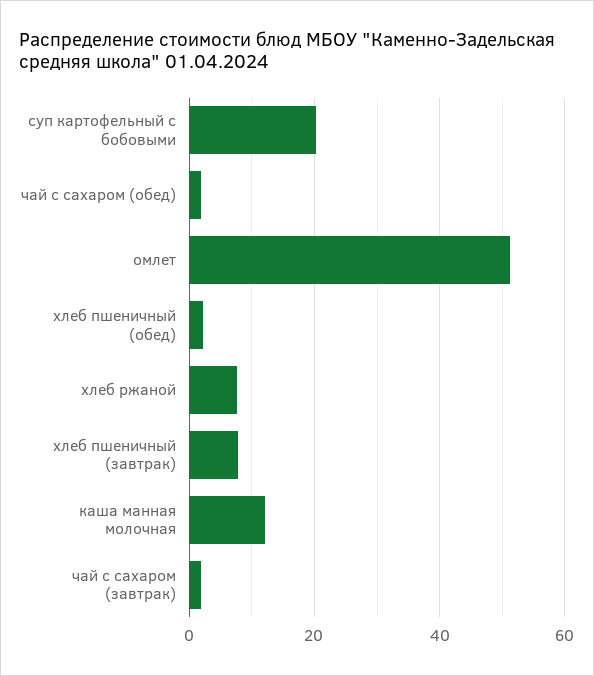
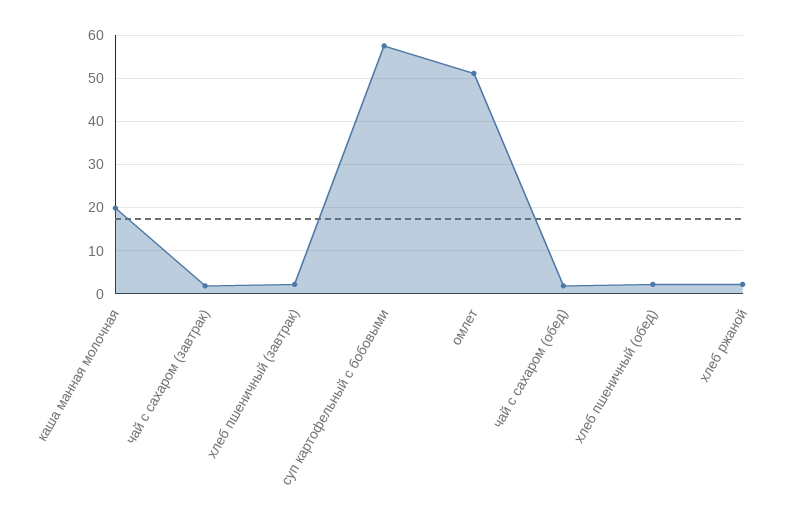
  {
-   "суп картофельный с бобовыми": 20,
+   "суп картофельный с бобовыми": 58,
    "чай с сахаром (обед)": 2,
    "омлет": 52,
    "хлеб пшеничный (обед)": 2,
-   "хлеб ржаной": 8,
+   "хлеб ржаной": 2,
-   "хлеб пшеничный (завтрак)": 8,
+   "хлеб пшеничный (завтрак)": 2,
-   "каша манная молочная": 12,
+   "каша манная молочная": 20,
    "чай с сахаром (завтрак)": 2
  }

